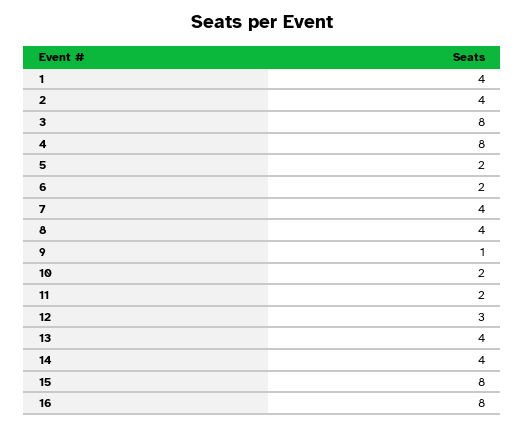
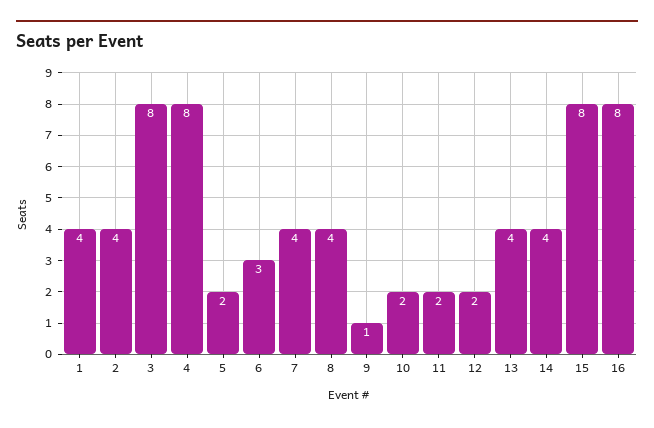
  {
    "1": 4,
    "2": 4,
    "3": 8,
    "4": 8,
    "5": 2,
-   "6": 2,
+   "6": 3,
    "7": 4,
    "8": 4,
    "9": 1,
    "10": 2,
    "11": 2,
-   "12": 3,
+   "12": 2,
    "13": 4,
    "14": 4,
    "15": 8,
    "16": 8
  }

